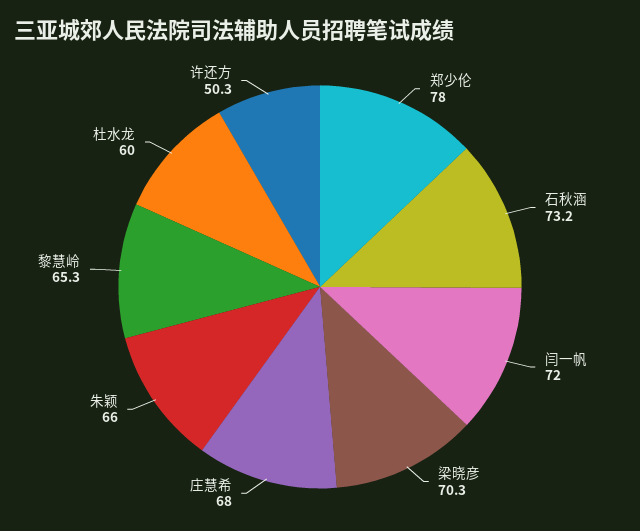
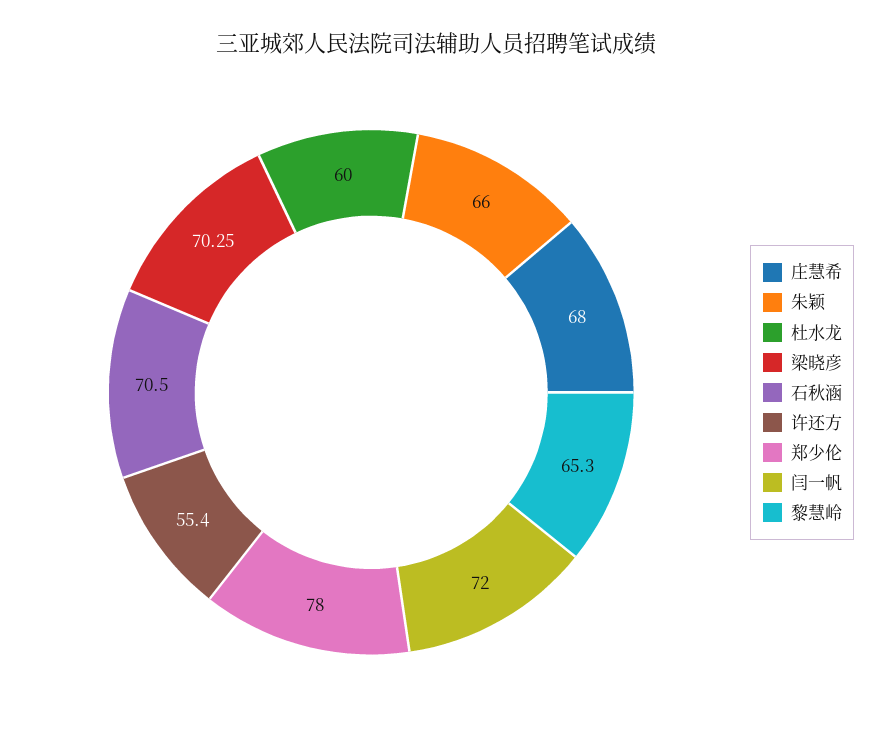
  {
    "郑少伦": 78,
-   "石秋涵": 73.2,
+   "石秋涵": 70.5,
    "闫一帆": 72,
    "梁晓彦": 70.25,
    "庄慧希": 68,
    "朱颖": 66,
    "黎慧岭": 65.3,
    "杜水龙": 60,
-   "许还方": 50.3
+   "许还方": 55.4
  }

